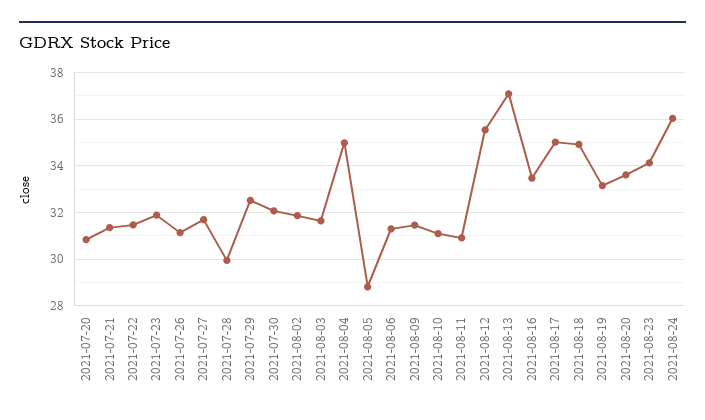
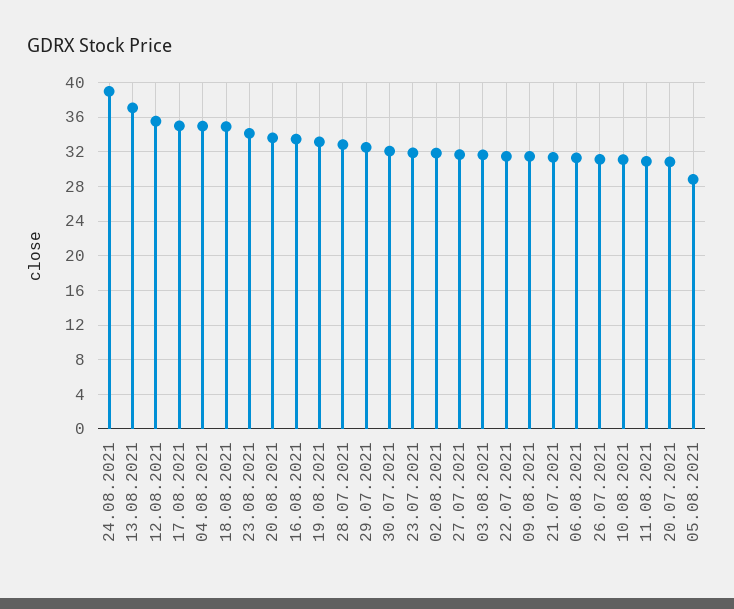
  {
    "2021-07-20": 31,
    "2021-07-21": 31.5,
    "2021-07-22": 31.5,
    "2021-07-23": 32,
    "2021-07-26": 31,
    "2021-07-27": 31.5,
-   "2021-07-28": 30,
+   "2021-07-28": 33,
    "2021-07-29": 32.5,
    "2021-07-30": 32,
    "2021-08-02": 32,
    "2021-08-03": 31.5,
    "2021-08-04": 35,
    "2021-08-05": 29,
    "2021-08-06": 31.5,
    "2021-08-09": 31.5,
    "2021-08-10": 31,
    "2021-08-11": 31,
    "2021-08-12": 35.5,
    "2021-08-13": 37,
    "2021-08-16": 33.5,
    "2021-08-17": 35,
    "2021-08-18": 35,
    "2021-08-19": 33,
    "2021-08-20": 33.5,
    "2021-08-23": 34,
-   "2021-08-24": 36
+   "2021-08-24": 39
  }

